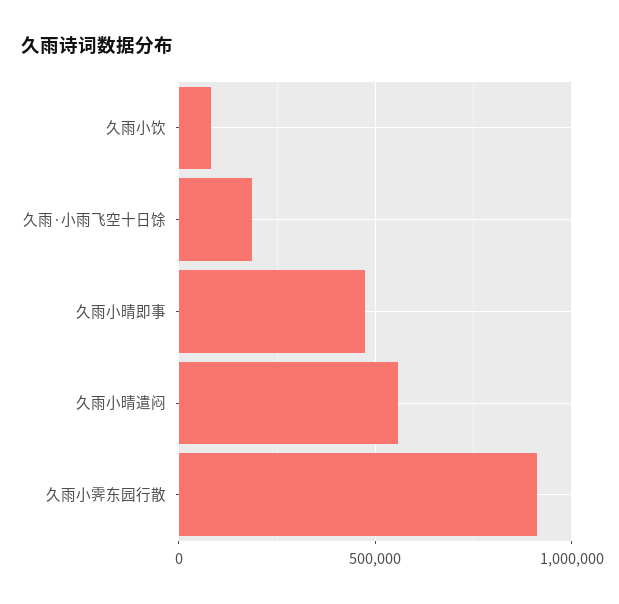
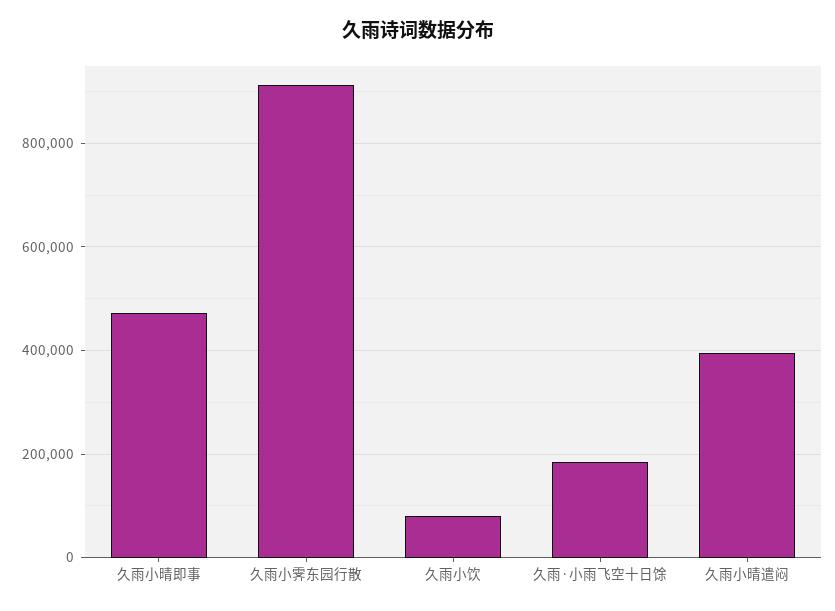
  {
    "久雨小饮": 80000,
    "久雨·小雨飞空十日馀": 180000,
    "久雨小晴即事": 480000,
-   "久雨小晴遣闷": 550000,
+   "久雨小晴遣闷": 400000,
    "久雨小霁东园行散": 920000
  }

